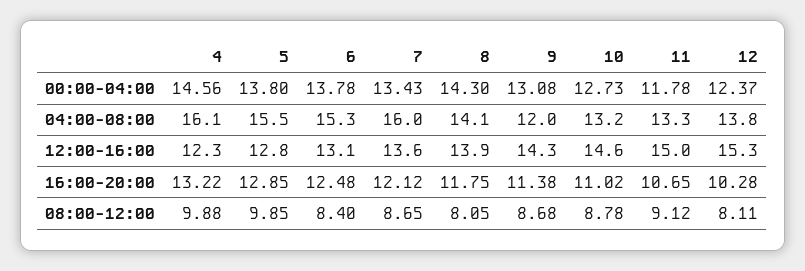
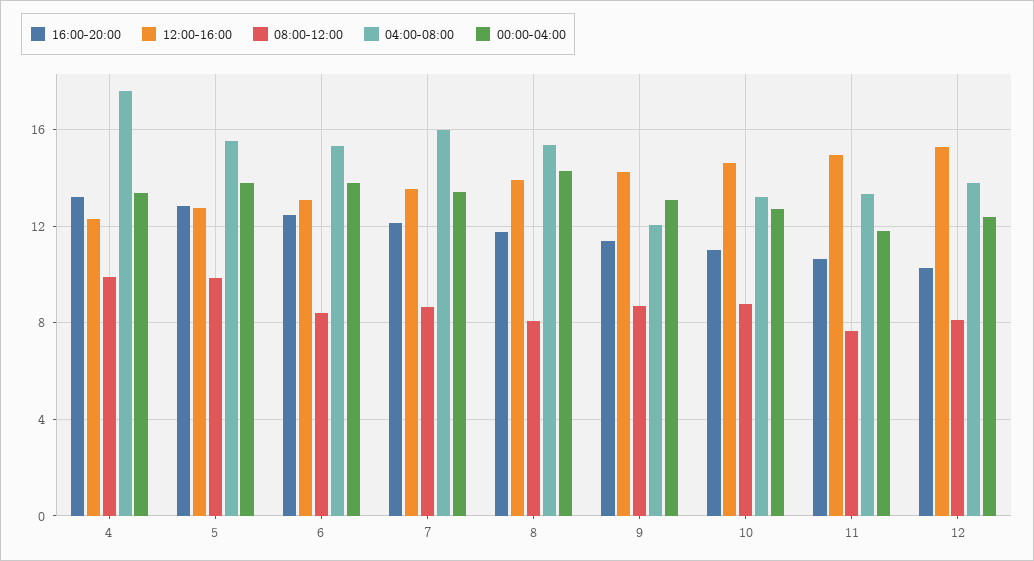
  {
    "00:00-04:00": {
-     "4": 14.56,
+     "4": 13.5,
      "5": 13.8,
      "6": 13.78,
      "7": 13.43,
      "8": 14.3,
      "9": 13.08,
      "10": 12.73,
      "11": 11.78,
      "12": 12.37
    },
    "04:00-08:00": {
-     "4": 16.1,
+     "4": 17.5,
      "5": 15.5,
      "6": 15.3,
      "7": 16,
-     "8": 14.1,
+     "8": 15.5,
      "9": 12,
      "10": 13.2,
      "11": 13.3,
      "12": 13.8
    },
    "12:00-16:00": {
      "4": 12.3,
      "5": 12.8,
      "6": 13.1,
      "7": 13.6,
      "8": 13.9,
      "9": 14.3,
      "10": 14.6,
      "11": 15,
      "12": 15.3
    },
    "16:00-20:00": {
      "4": 13.22,
      "5": 12.85,
      "6": 12.48,
      "7": 12.12,
      "8": 11.75,
      "9": 11.38,
      "10": 11.02,
      "11": 10.65,
      "12": 10.28
    },
    "08:00-12:00": {
      "4": 9.88,
      "5": 9.85,
      "6": 8.4,
      "7": 8.65,
      "8": 8.05,
      "9": 8.68,
      "10": 8.78,
-     "11": 9.12,
+     "11": 7.5,
      "12": 8.11
    }
  }

